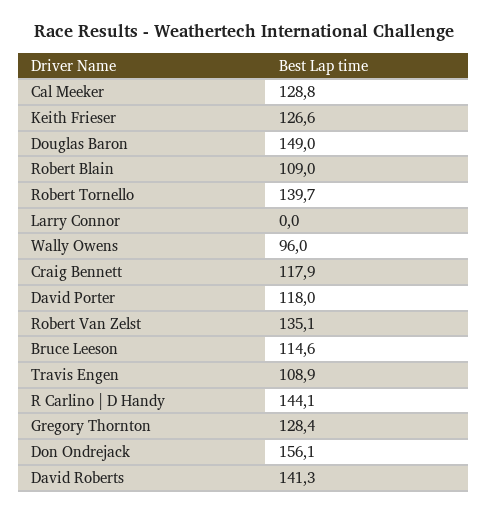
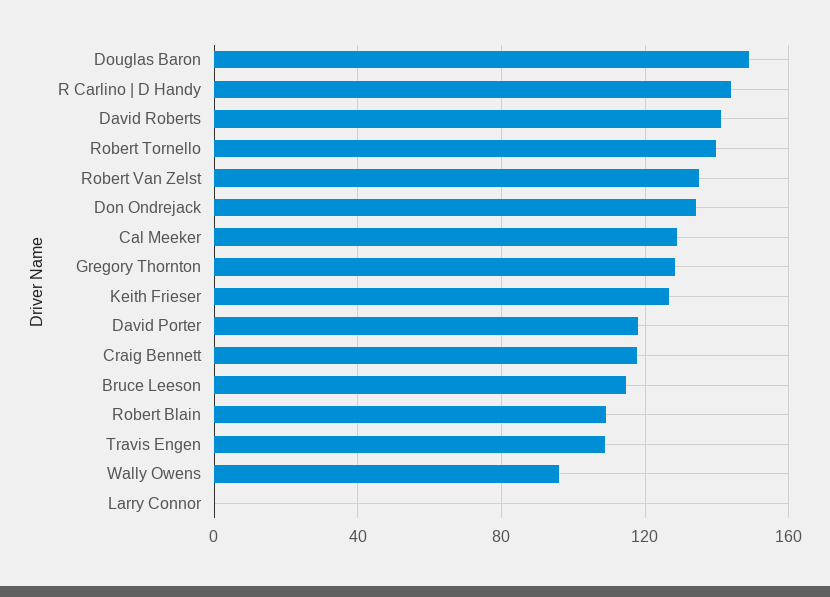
  {
    "Cal Meeker": 128.8,
    "Keith Frieser": 126.6,
    "Douglas Baron": 149,
    "Robert Blain": 109,
    "Robert Tornello": 139.7,
    "Larry Connor": 0,
    "Wally Owens": 96,
    "Craig Bennett": 117.9,
    "David Porter": 118,
    "Robert Van Zelst": 135.1,
    "Bruce Leeson": 114.6,
    "Travis Engen": 108.9,
    "R Carlino | D Handy": 144.1,
    "Gregory Thornton": 128.4,
-   "Don Ondrejack": 156.1,
+   "Don Ondrejack": 135,
    "David Roberts": 141.3
  }

